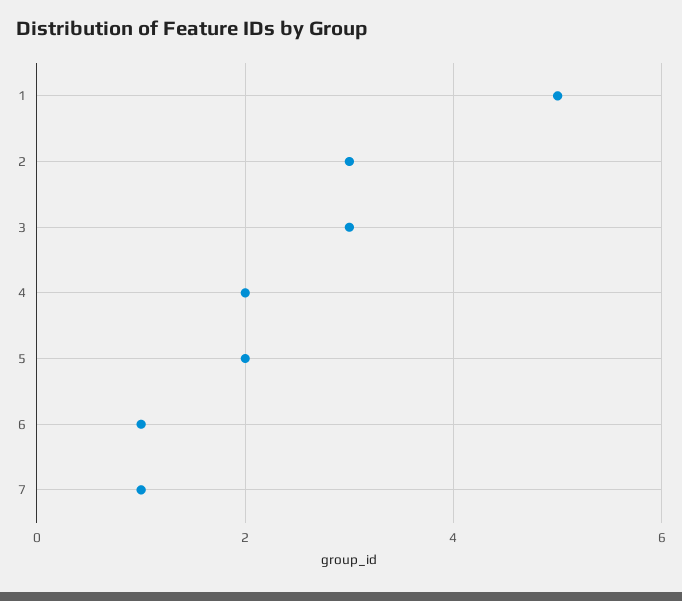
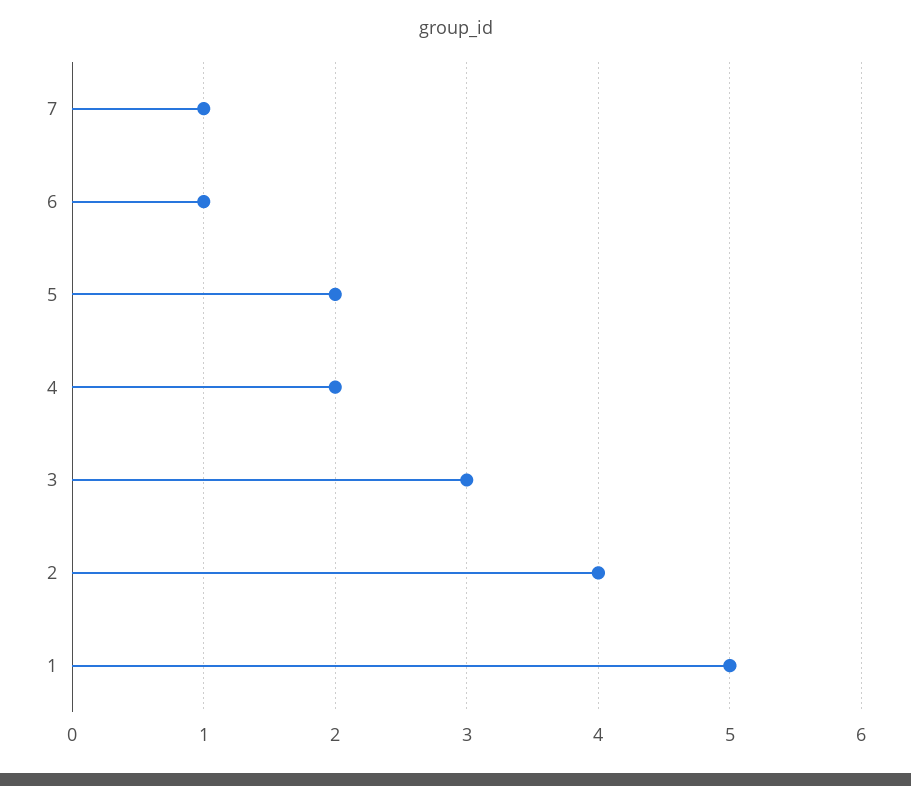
  {
    "1": 5,
-   "2": 3,
+   "2": 4,
    "3": 3,
    "4": 2,
    "5": 2,
    "6": 1,
    "7": 1
  }

